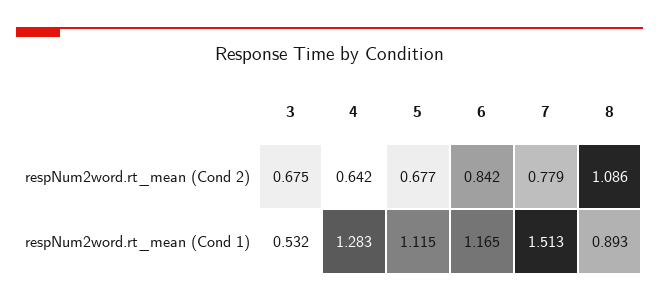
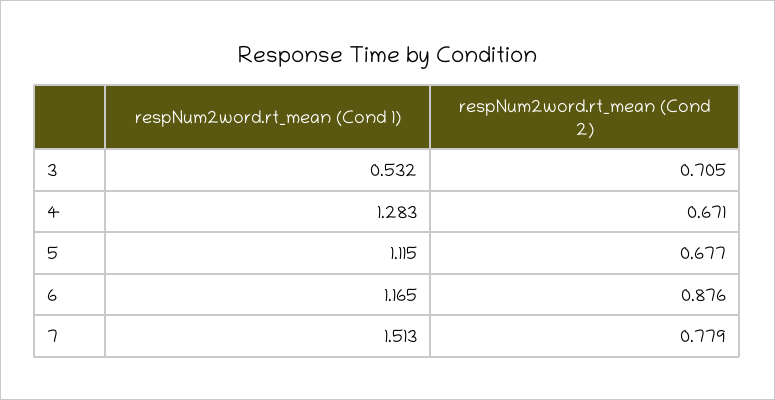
  {
    "3": {
-     "respNum2word.rt_mean (Cond 2)": 0.675,
+     "respNum2word.rt_mean (Cond 2)": 0.705,
      "respNum2word.rt_mean (Cond 1)": 0.532
    },
    "4": {
-     "respNum2word.rt_mean (Cond 2)": 0.642,
+     "respNum2word.rt_mean (Cond 2)": 0.671,
      "respNum2word.rt_mean (Cond 1)": 1.283
    },
    "5": {
      "respNum2word.rt_mean (Cond 2)": 0.677,
      "respNum2word.rt_mean (Cond 1)": 1.115
    },
    "6": {
-     "respNum2word.rt_mean (Cond 2)": 0.842,
+     "respNum2word.rt_mean (Cond 2)": 0.876,
      "respNum2word.rt_mean (Cond 1)": 1.165
    },
    "7": {
      "respNum2word.rt_mean (Cond 2)": 0.779,
      "respNum2word.rt_mean (Cond 1)": 1.513
-   },
+   }
-   "8": {
-     "respNum2word.rt_mean (Cond 2)": 1.086,
-     "respNum2word.rt_mean (Cond 1)": 0.893
-   }
  }

